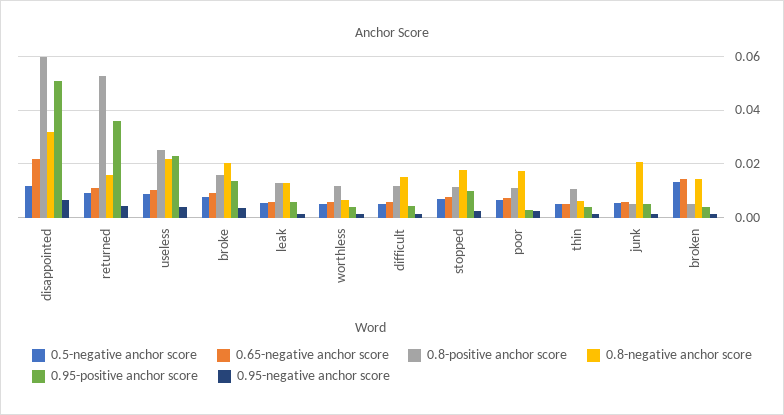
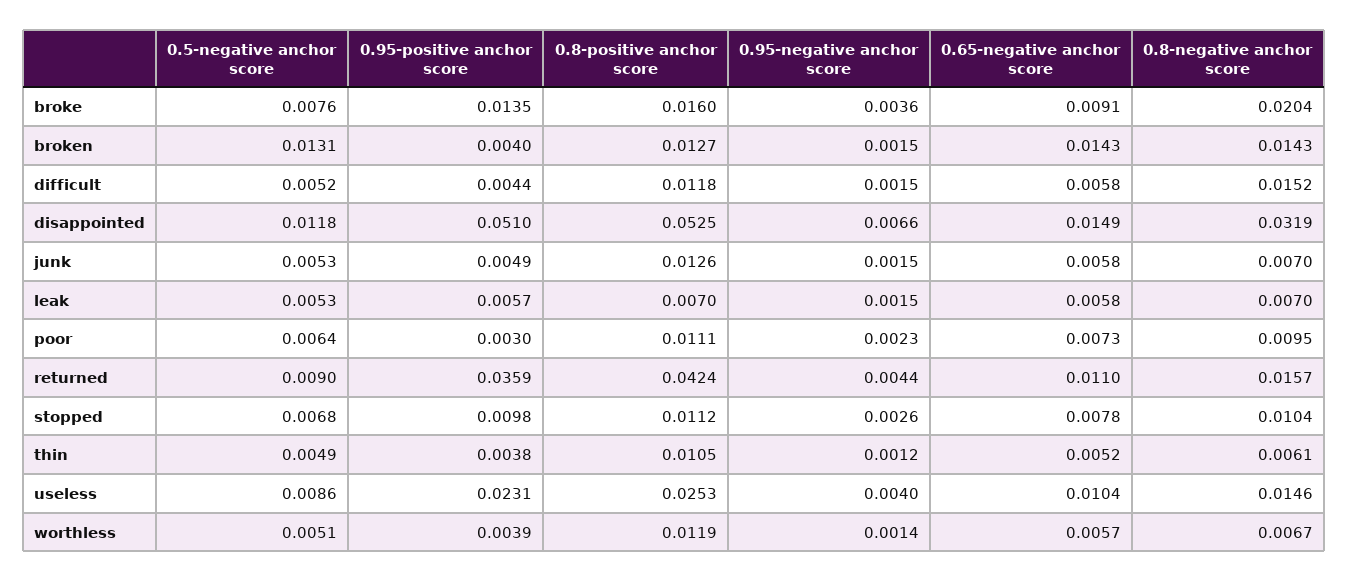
  {
    "0.5-negative anchor score": {
      "disappointed": 0.0118,
      "returned": 0.009,
      "useless": 0.0086,
      "broke": 0.0076,
      "leak": 0.0053,
      "worthless": 0.0051,
      "difficult": 0.0052,
      "stopped": 0.0068,
      "poor": 0.0064,
      "thin": 0.0049,
      "junk": 0.0053,
      "broken": 0.0131
    },
    "0.65-negative anchor score": {
-     "disappointed": 0.0225,
+     "disappointed": 0.0149,
      "returned": 0.011,
      "useless": 0.0104,
      "broke": 0.0091,
      "leak": 0.0058,
      "worthless": 0.0057,
      "difficult": 0.0058,
      "stopped": 0.0078,
      "poor": 0.0073,
      "thin": 0.0052,
      "junk": 0.0058,
      "broken": 0.0143
    },
    "0.8-positive anchor score": {
-     "disappointed": 0.06,
+     "disappointed": 0.0525,
-     "returned": 0.0525,
+     "returned": 0.0424,
      "useless": 0.0253,
      "broke": 0.016,
-     "leak": 0.0125,
+     "leak": 0.007,
      "worthless": 0.0119,
      "difficult": 0.0118,
      "stopped": 0.0112,
      "poor": 0.0111,
      "thin": 0.0105,
-     "junk": 0.005,
+     "junk": 0.0126,
-     "broken": 0.005
+     "broken": 0.0127
    },
    "0.8-negative anchor score": {
      "disappointed": 0.0319,
      "returned": 0.0157,
-     "useless": 0.0225,
+     "useless": 0.0146,
      "broke": 0.0204,
-     "leak": 0.0125,
+     "leak": 0.007,
      "worthless": 0.0067,
      "difficult": 0.0152,
-     "stopped": 0.0175,
+     "stopped": 0.0104,
-     "poor": 0.0175,
+     "poor": 0.0095,
      "thin": 0.0061,
-     "junk": 0.02,
+     "junk": 0.007,
      "broken": 0.0143
    },
    "0.95-positive anchor score": {
      "disappointed": 0.051,
      "returned": 0.0359,
      "useless": 0.0231,
      "broke": 0.0135,
      "leak": 0.0057,
      "worthless": 0.0039,
      "difficult": 0.0044,
      "stopped": 0.0098,
      "poor": 0.003,
      "thin": 0.0038,
      "junk": 0.0049,
      "broken": 0.004
    },
    "0.95-negative anchor score": {
      "disappointed": 0.0066,
      "returned": 0.0044,
      "useless": 0.004,
      "broke": 0.0036,
      "leak": 0.0015,
      "worthless": 0.0014,
      "difficult": 0.0015,
      "stopped": 0.0026,
      "poor": 0.0023,
      "thin": 0.0012,
      "junk": 0.0015,
      "broken": 0.0015
    }
  }

